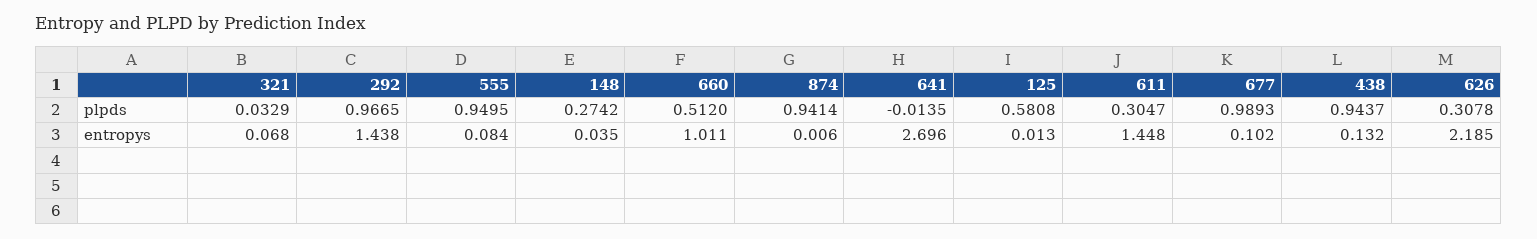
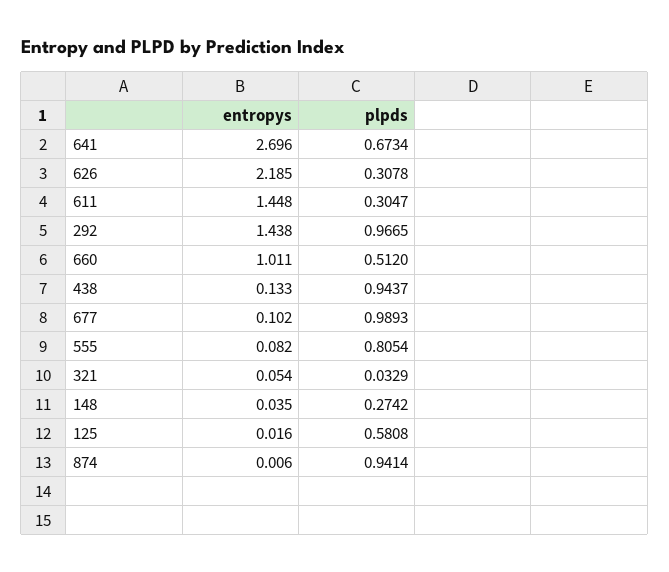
  {
    "321": {
      "plpds": 0.0329,
-     "entropys": 0.068
+     "entropys": 0.054
    },
    "292": {
      "plpds": 0.9665,
      "entropys": 1.438
    },
    "555": {
-     "plpds": 0.9495,
+     "plpds": 0.8054,
-     "entropys": 0.084
+     "entropys": 0.082
    },
    "148": {
      "plpds": 0.2742,
      "entropys": 0.035
    },
    "660": {
      "plpds": 0.512,
      "entropys": 1.011
    },
    "874": {
      "plpds": 0.9414,
      "entropys": 0.006
    },
    "641": {
-     "plpds": -0.0135,
+     "plpds": 0.6734,
      "entropys": 2.696
    },
    "125": {
      "plpds": 0.5808,
-     "entropys": 0.013
+     "entropys": 0.016
    },
    "611": {
      "plpds": 0.3047,
      "entropys": 1.448
    },
    "677": {
      "plpds": 0.9893,
      "entropys": 0.102
    },
    "438": {
      "plpds": 0.9437,
-     "entropys": 0.132
+     "entropys": 0.133
    },
    "626": {
      "plpds": 0.3078,
      "entropys": 2.185
    }
  }

